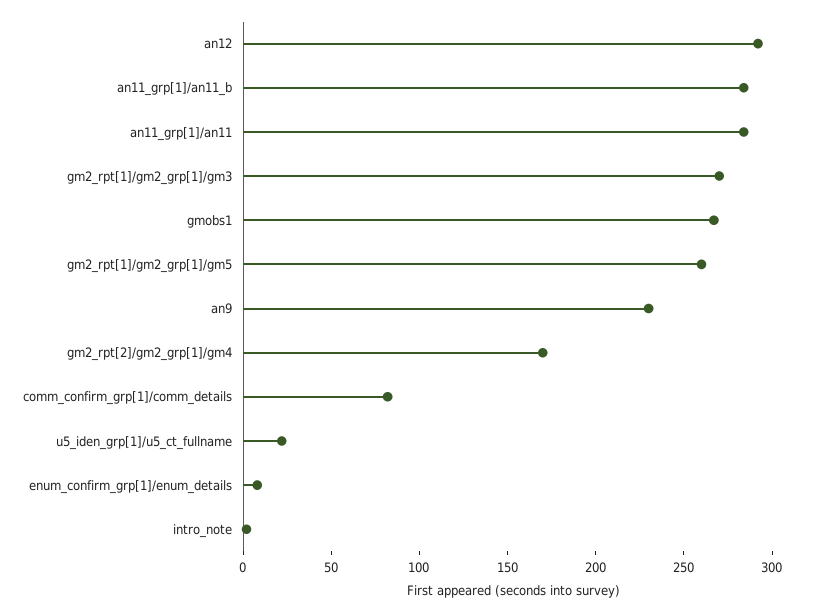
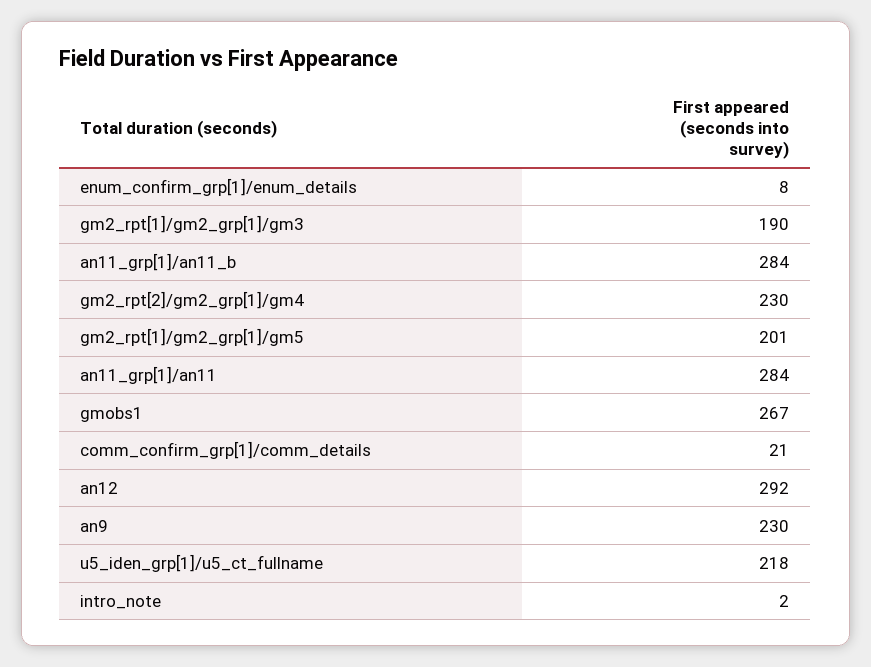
  {
    "an12": 292,
    "an11_grp[1]/an11_b": 284,
    "an11_grp[1]/an11": 284,
-   "gm2_rpt[1]/gm2_grp[1]/gm3": 270,
+   "gm2_rpt[1]/gm2_grp[1]/gm3": 190,
    "gmobs1": 267,
-   "gm2_rpt[1]/gm2_grp[1]/gm5": 260,
+   "gm2_rpt[1]/gm2_grp[1]/gm5": 201,
    "an9": 230,
-   "gm2_rpt[2]/gm2_grp[1]/gm4": 170,
+   "gm2_rpt[2]/gm2_grp[1]/gm4": 230,
-   "comm_confirm_grp[1]/comm_details": 80,
+   "comm_confirm_grp[1]/comm_details": 21,
-   "u5_iden_grp[1]/u5_ct_fullname": 20,
+   "u5_iden_grp[1]/u5_ct_fullname": 218,
    "enum_confirm_grp[1]/enum_details": 8,
    "intro_note": 2
  }

